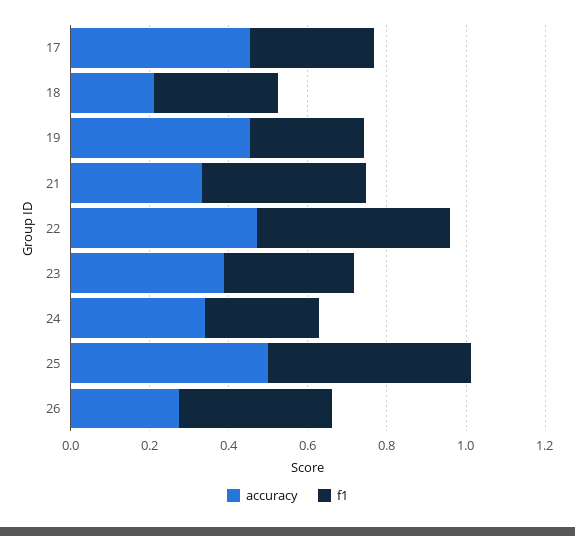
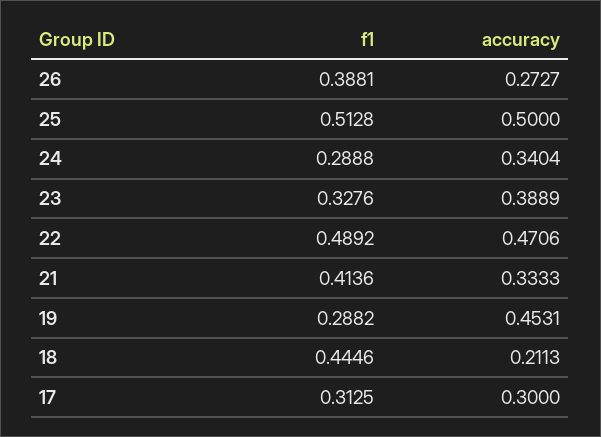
  {
    "accuracy": {
-     "17": 0.45,
+     "17": 0.3,
      "18": 0.2113,
      "19": 0.4531,
      "21": 0.3333,
      "22": 0.4706,
      "23": 0.3889,
      "24": 0.3404,
      "25": 0.5,
      "26": 0.2727
    },
    "f1": {
      "17": 0.3125,
-     "18": 0.3,
+     "18": 0.4446,
      "19": 0.2882,
      "21": 0.4136,
      "22": 0.4892,
      "23": 0.3276,
      "24": 0.2888,
      "25": 0.5128,
      "26": 0.3881
    }
  }

